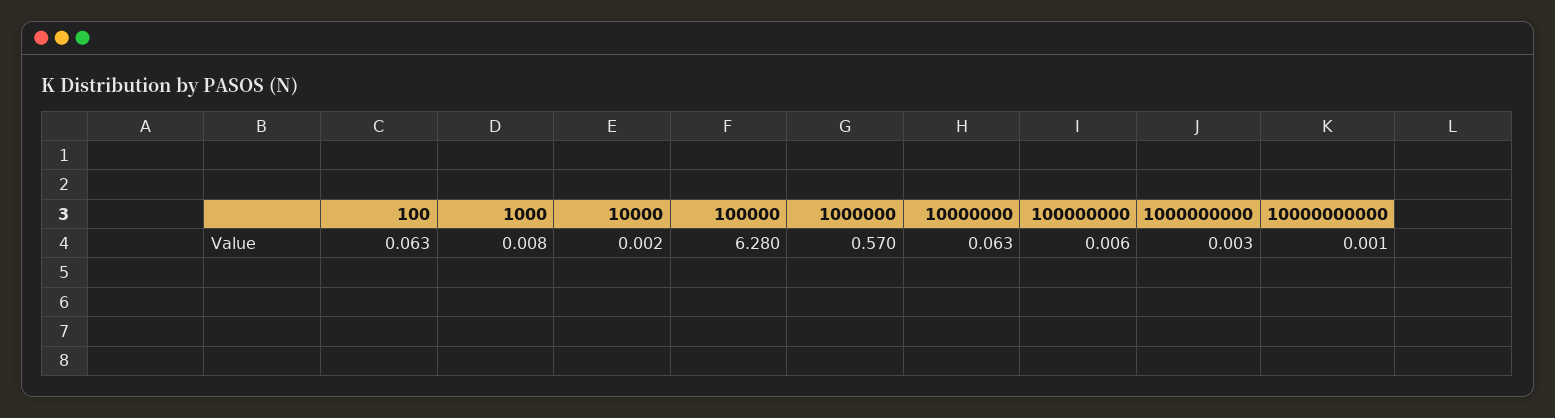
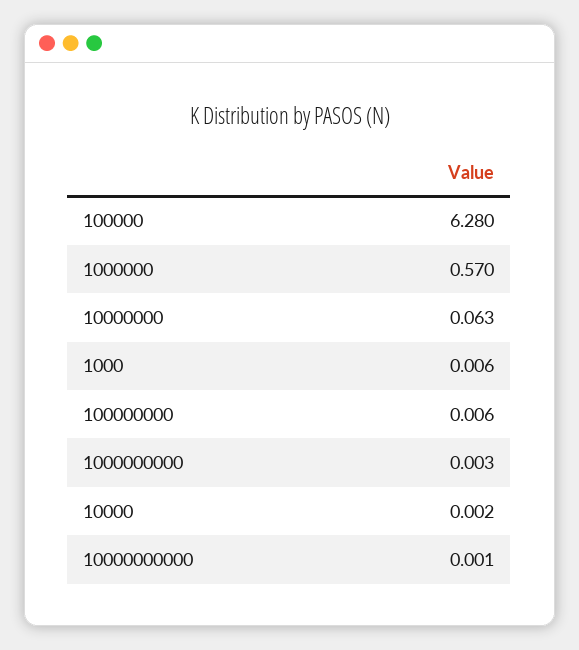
  {
-   "100": 0.063,
-   "1000": 0.008,
+   "1000": 0.006,
    "10000": 0.002,
    "100000": 6.28,
    "1000000": 0.57,
    "10000000": 0.063,
    "100000000": 0.006,
    "1000000000": 0.003,
    "10000000000": 0.001
  }

